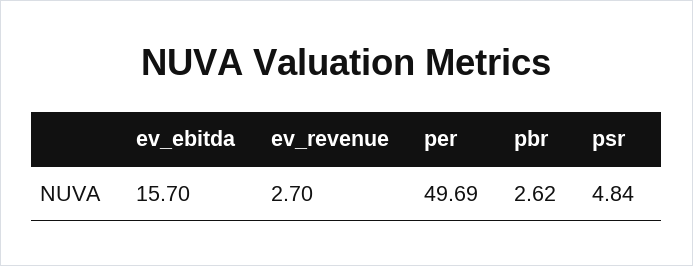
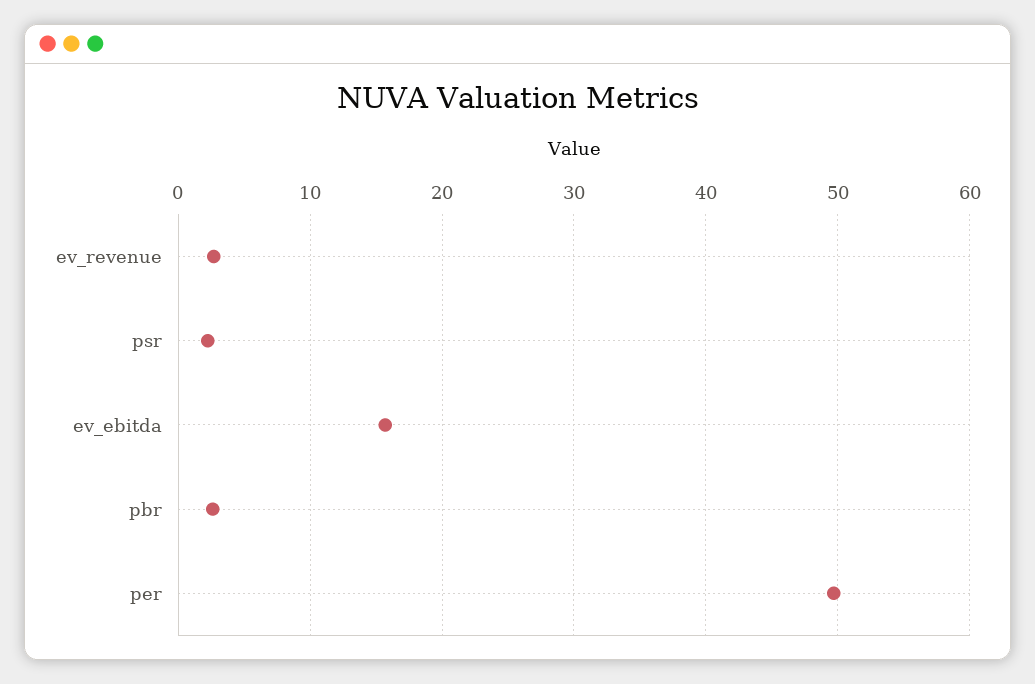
  {
    "ev_ebitda": 15.7,
    "ev_revenue": 2.7,
    "per": 49.69,
    "pbr": 2.62,
-   "psr": 4.84
+   "psr": 2
  }

